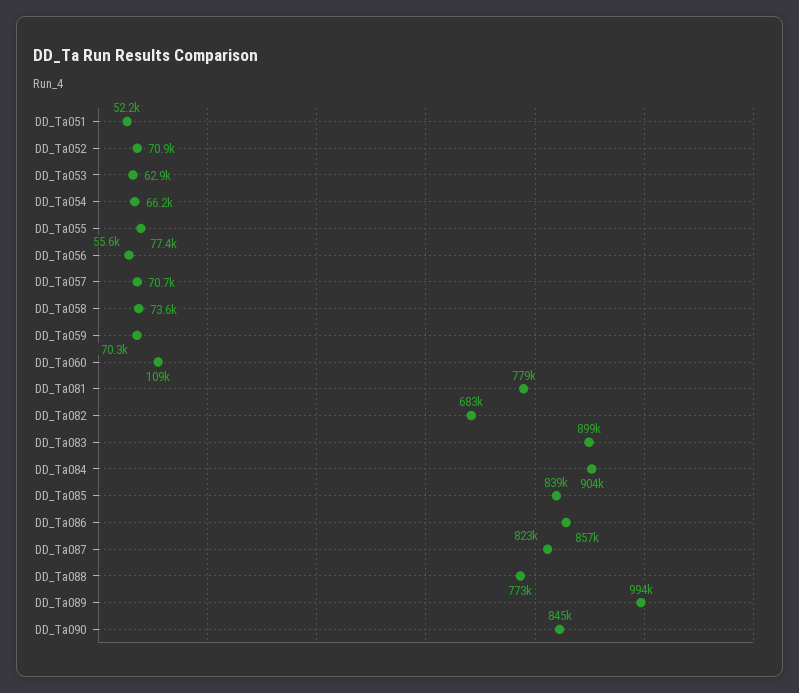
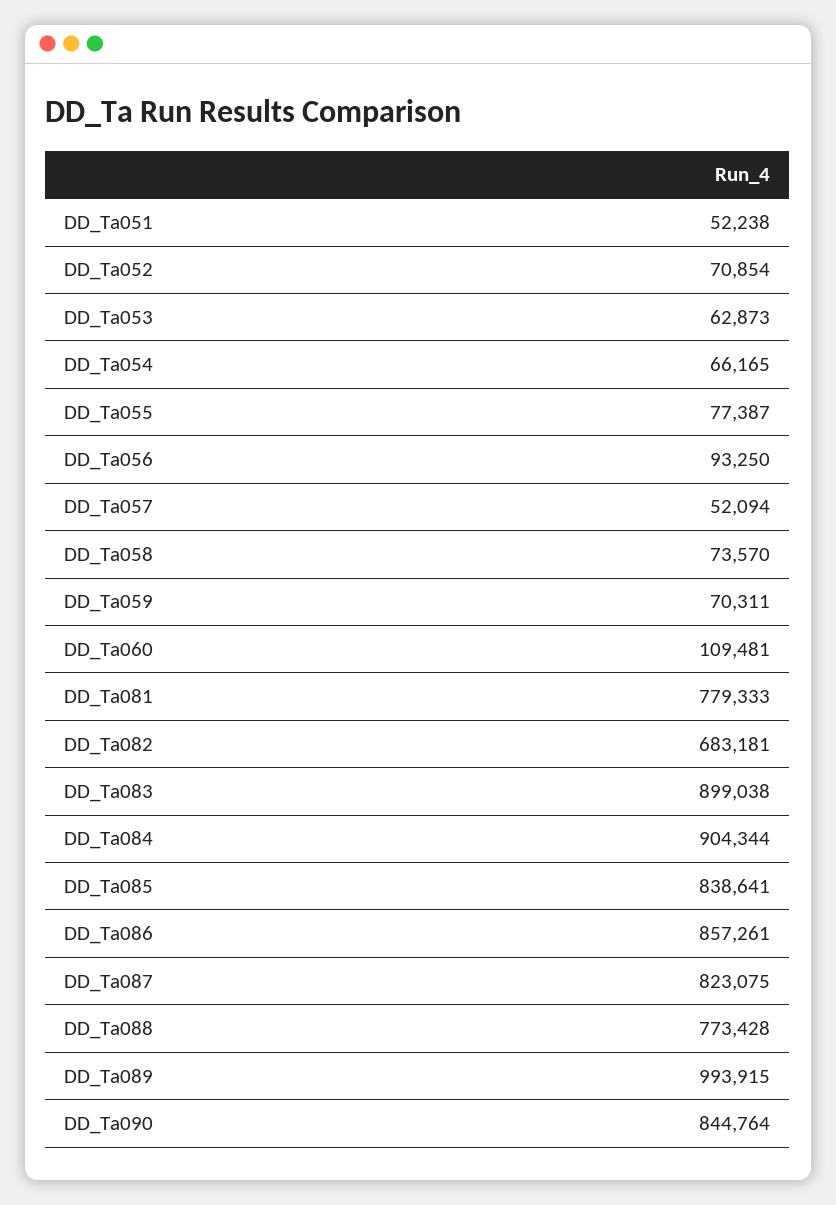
  {
    "DD_Ta051": 52238,
    "DD_Ta052": 70854,
    "DD_Ta053": 62873,
    "DD_Ta054": 66165,
    "DD_Ta055": 77387,
-   "DD_Ta056": 55600,
+   "DD_Ta056": 93250,
-   "DD_Ta057": 70700,
+   "DD_Ta057": 52094,
    "DD_Ta058": 73570,
    "DD_Ta059": 70311,
    "DD_Ta060": 109481,
    "DD_Ta081": 779333,
    "DD_Ta082": 683181,
    "DD_Ta083": 899038,
    "DD_Ta084": 904344,
    "DD_Ta085": 838641,
    "DD_Ta086": 857261,
    "DD_Ta087": 823075,
    "DD_Ta088": 773428,
    "DD_Ta089": 993915,
    "DD_Ta090": 844764
  }

